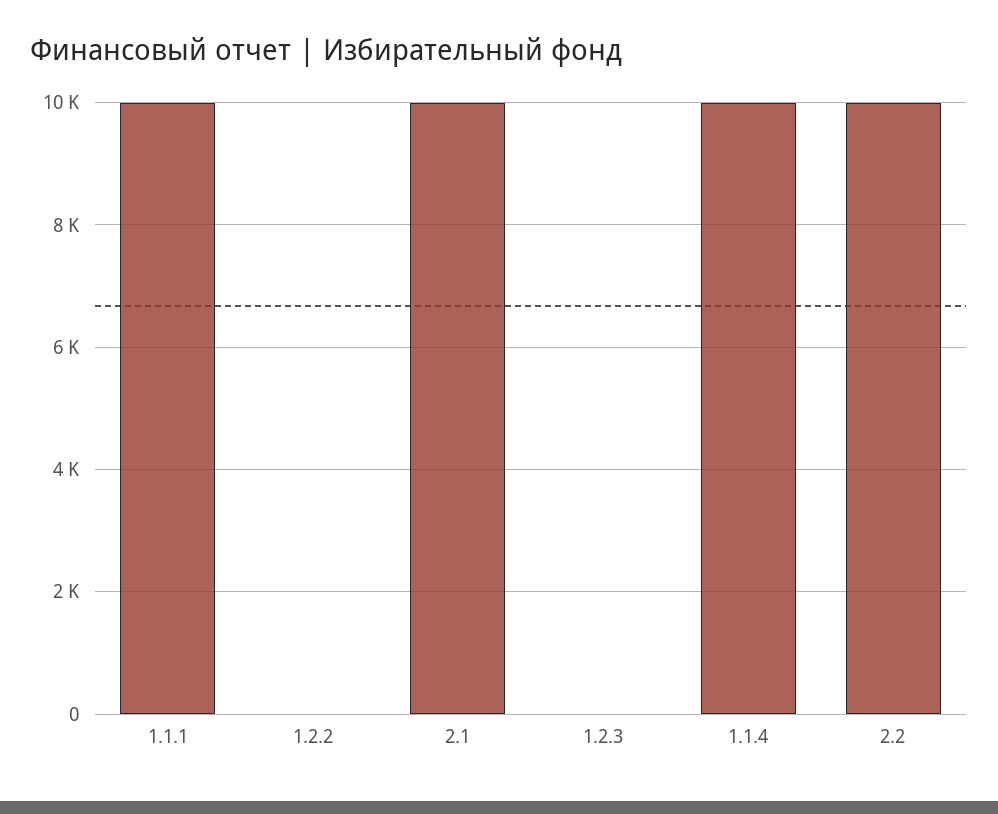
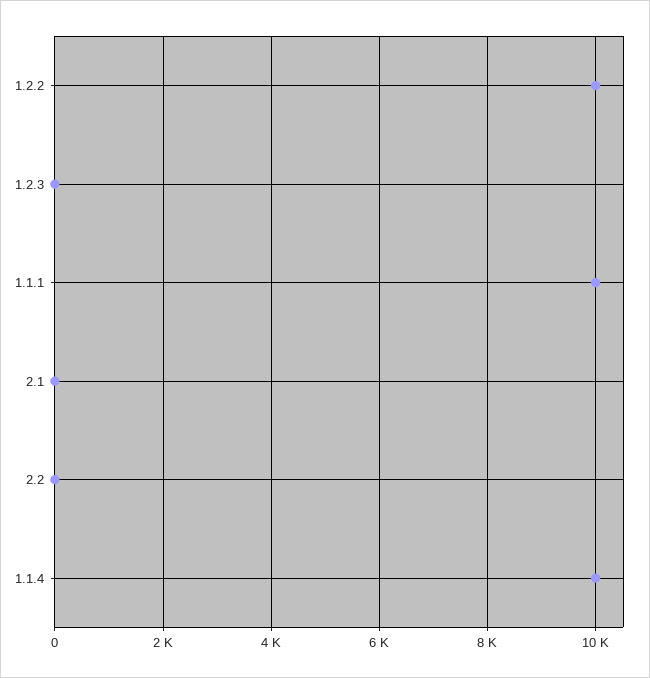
  {
    "1.1.1": 10000,
-   "1.2.2": 0,
+   "1.2.2": 10000,
-   "2.1": 10000,
+   "2.1": 0,
    "1.2.3": 0,
    "1.1.4": 10000,
-   "2.2": 10000
+   "2.2": 0
  }

